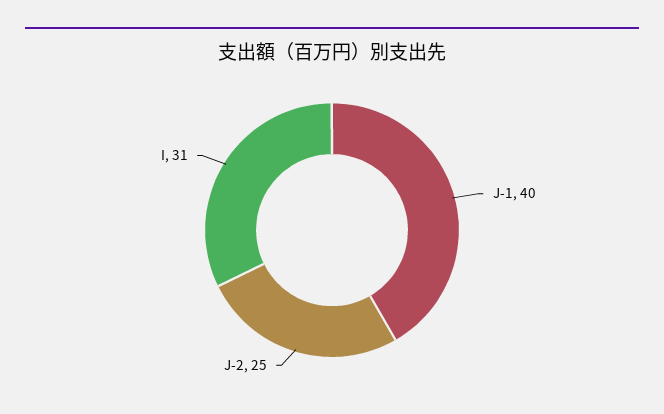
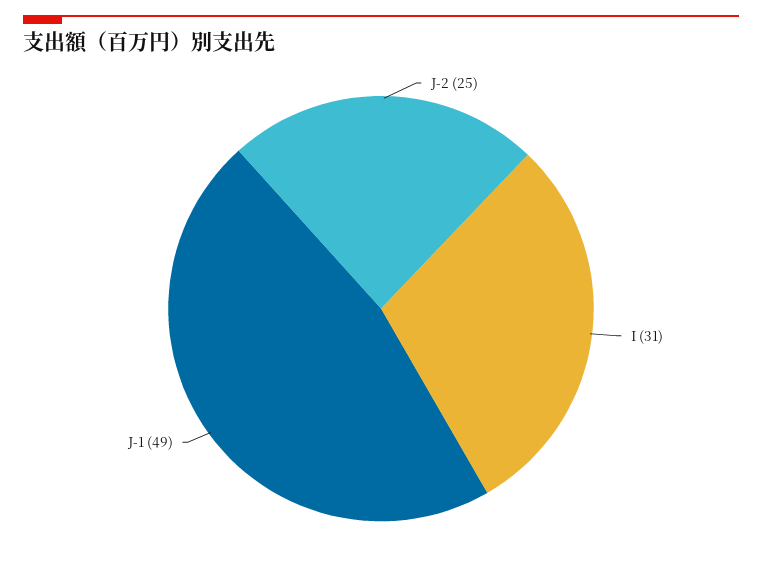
  {
-   "J-1": 40,
+   "J-1": 49,
    "J-2": 25,
    "I": 31
  }

